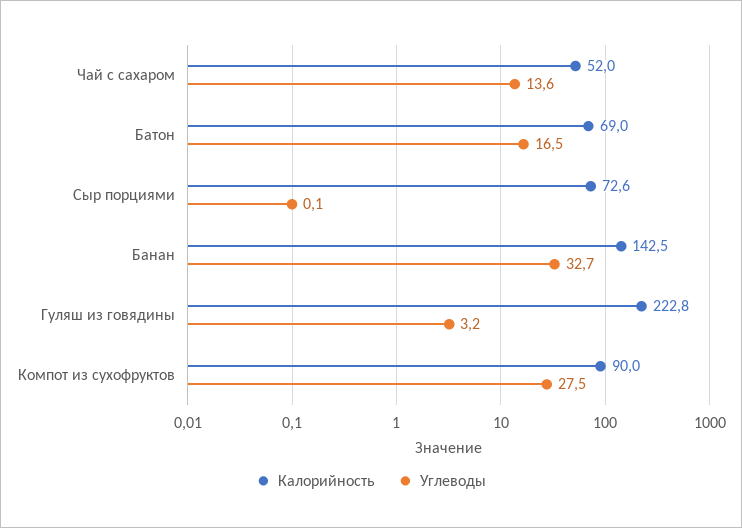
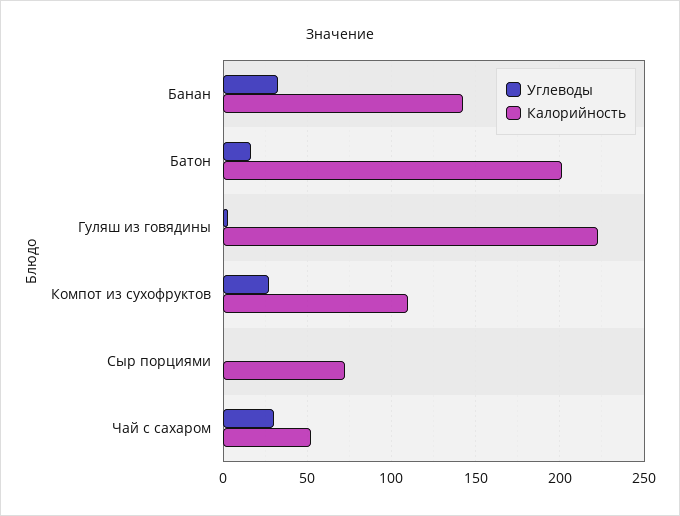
  {
    "Калорийность": {
      "Чай с сахаром": 52,
-     "Батон": 69,
+     "Батон": 200,
      "Сыр порциями": 72.6,
      "Банан": 142.5,
      "Гуляш из говядины": 222.8,
-     "Компот из сухофруктов": 90
+     "Компот из сухофруктов": 110
    },
    "Углеводы": {
-     "Чай с сахаром": 13.6,
+     "Чай с сахаром": 30,
      "Батон": 16.5,
      "Сыр порциями": 0.1,
      "Банан": 32.7,
      "Гуляш из говядины": 3.2,
      "Компот из сухофруктов": 27.5
    }
  }

